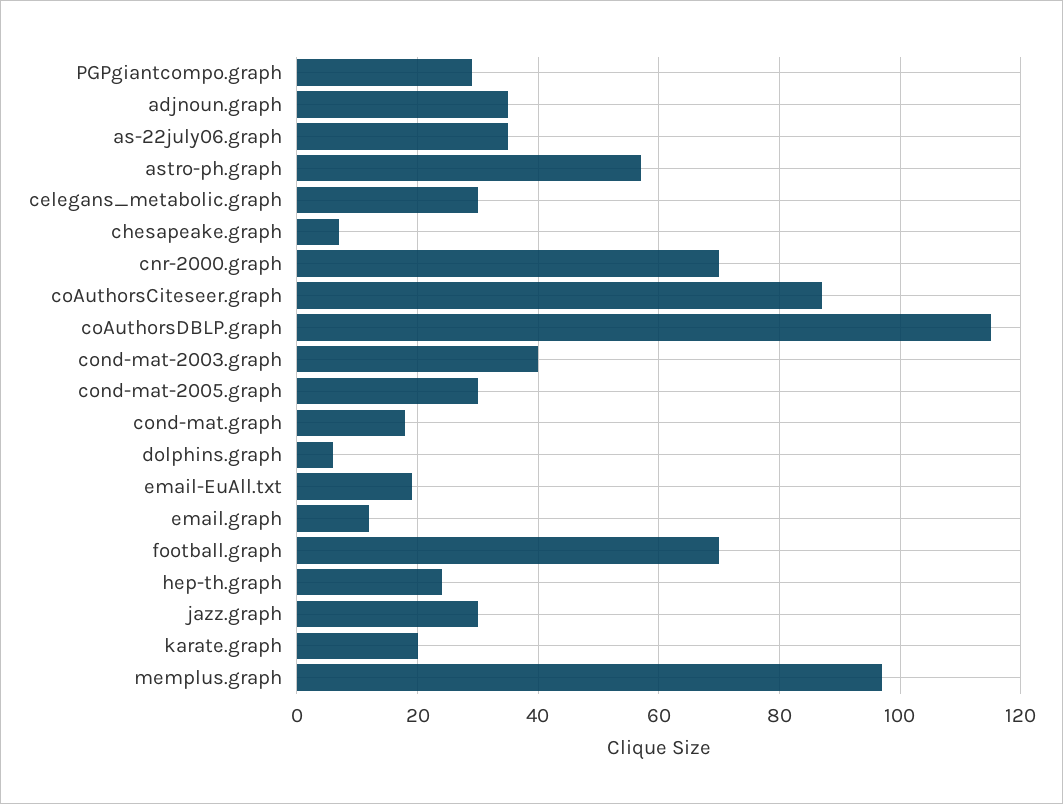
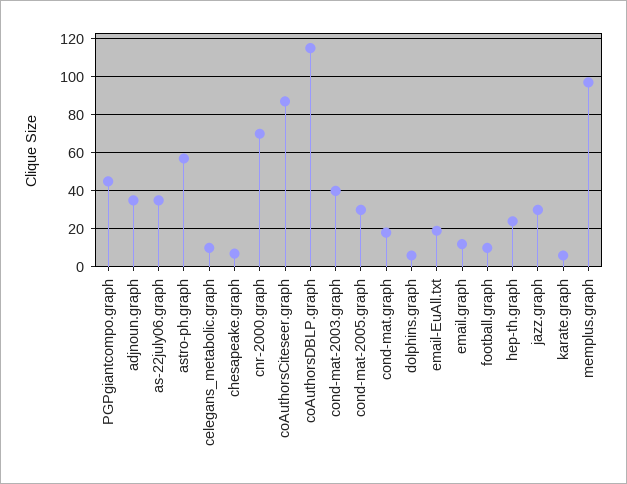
  {
-   "PGPgiantcompo.graph": 30,
+   "PGPgiantcompo.graph": 45,
    "adjnoun.graph": 35,
    "as-22july06.graph": 35,
    "astro-ph.graph": 55,
-   "celegans_metabolic.graph": 30,
+   "celegans_metabolic.graph": 10,
    "chesapeake.graph": 5,
    "cnr-2000.graph": 70,
    "coAuthorsCiteseer.graph": 85,
    "coAuthorsDBLP.graph": 115,
    "cond-mat-2003.graph": 40,
    "cond-mat-2005.graph": 30,
    "cond-mat.graph": 20,
    "dolphins.graph": 5,
    "email-EuAll.txt": 20,
    "email.graph": 10,
-   "football.graph": 70,
+   "football.graph": 10,
    "hep-th.graph": 25,
    "jazz.graph": 30,
-   "karate.graph": 20,
+   "karate.graph": 5,
    "memplus.graph": 95
  }

